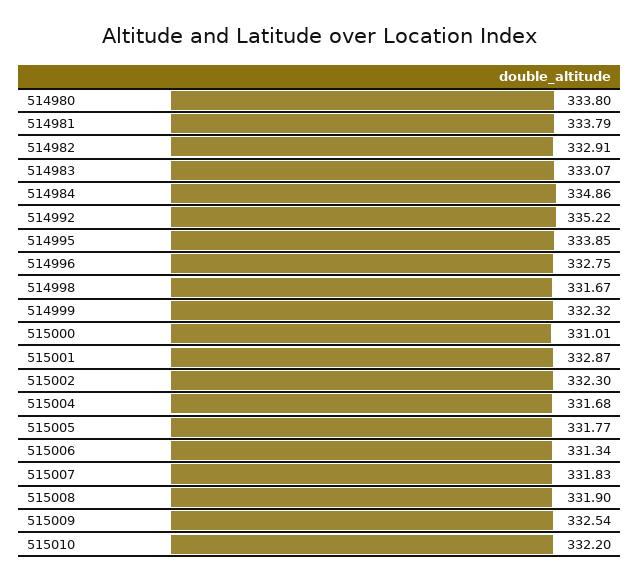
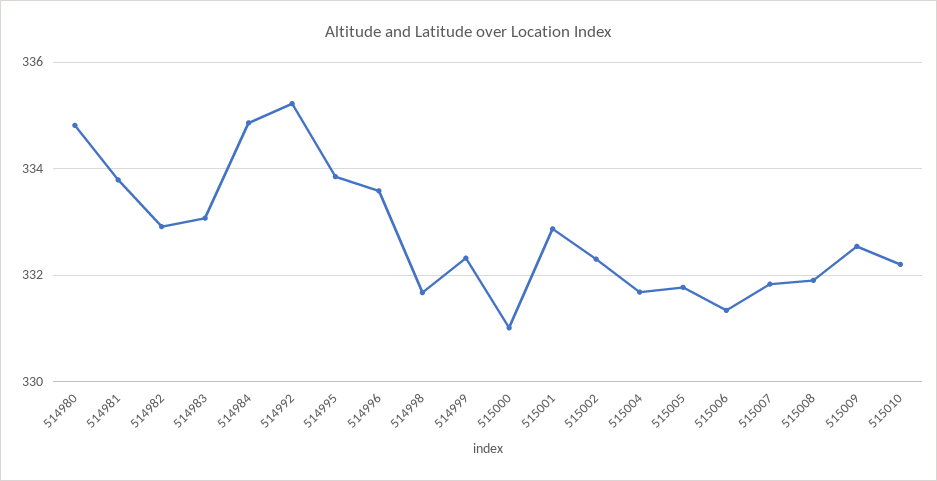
  {
-   "514980": 333.8,
+   "514980": 334.8,
    "514981": 333.79,
    "514982": 332.91,
    "514983": 333.07,
    "514984": 334.86,
    "514992": 335.22,
    "514995": 333.85,
-   "514996": 332.75,
+   "514996": 333.6,
    "514998": 331.67,
    "514999": 332.32,
    "515000": 331.01,
    "515001": 332.87,
    "515002": 332.3,
    "515004": 331.68,
    "515005": 331.77,
    "515006": 331.34,
    "515007": 331.83,
    "515008": 331.9,
    "515009": 332.54,
    "515010": 332.2
  }

